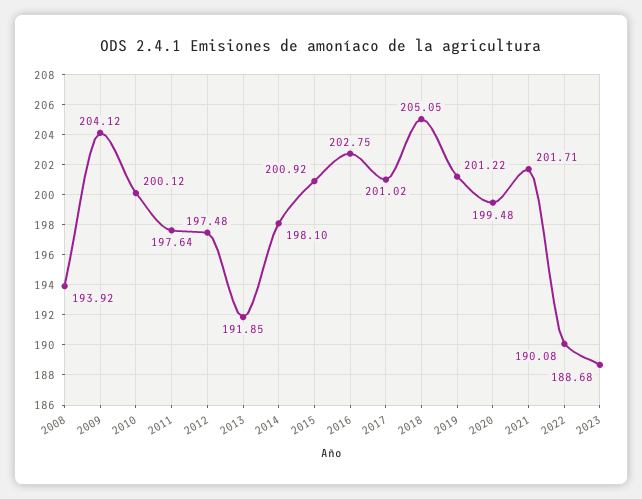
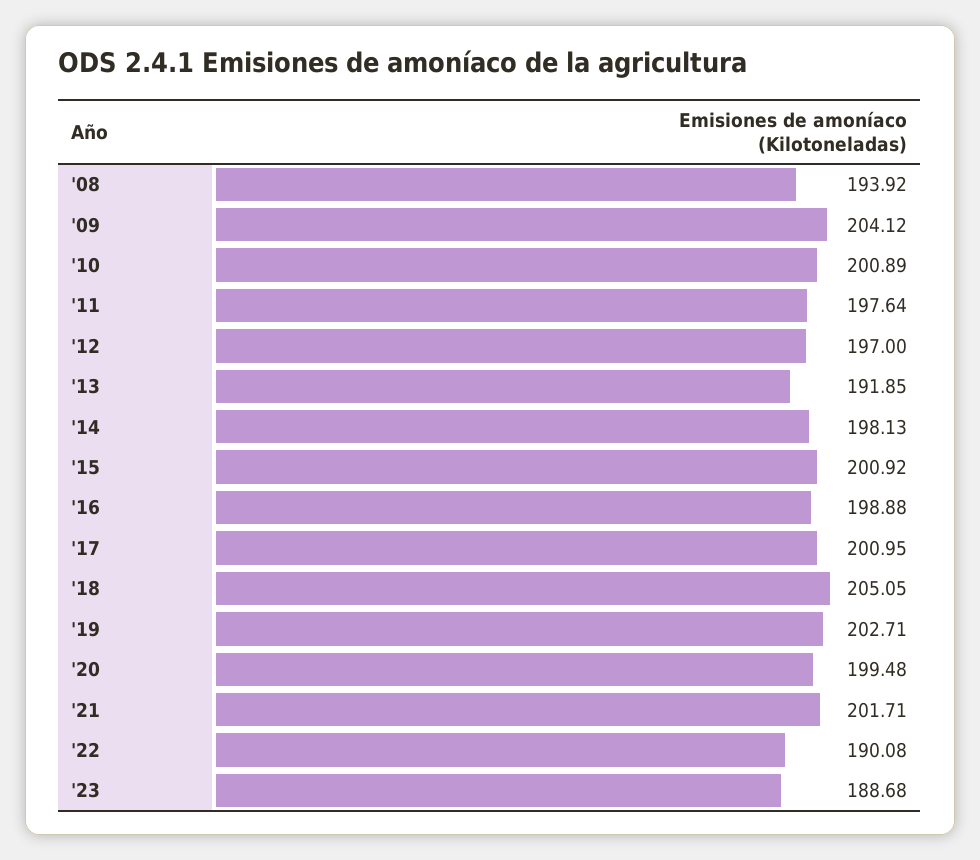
  {
    "2008": 193.92,
    "2009": 204.12,
-   "2010": 200.12,
+   "2010": 200.89,
    "2011": 197.64,
-   "2012": 197.48,
+   "2012": 197,
    "2013": 191.85,
-   "2014": 198.1,
+   "2014": 198.13,
    "2015": 200.92,
-   "2016": 202.75,
+   "2016": 198.88,
-   "2017": 201.02,
+   "2017": 200.95,
    "2018": 205.05,
-   "2019": 201.22,
+   "2019": 202.71,
    "2020": 199.48,
    "2021": 201.71,
    "2022": 190.08,
    "2023": 188.68
  }

